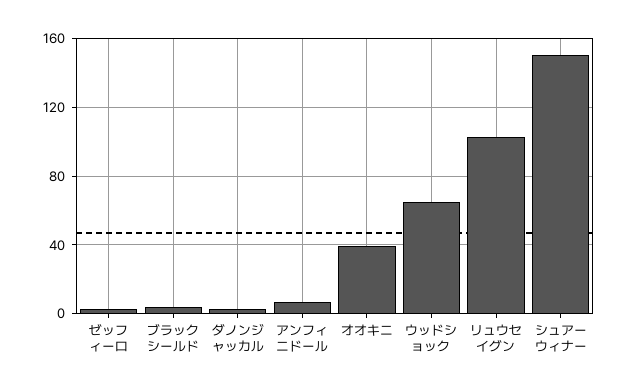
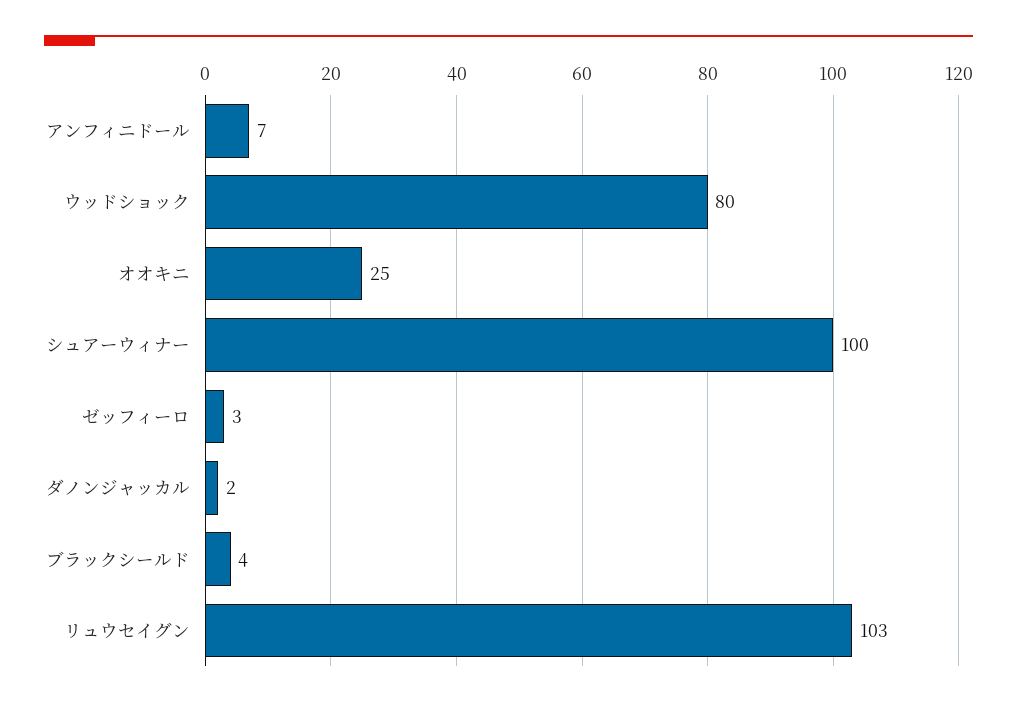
  {
    "ゼッフィーロ": 3,
    "ブラックシールド": 4,
    "ダノンジャッカル": 2,
    "アンフィニドール": 7,
-   "オオキニ": 40,
+   "オオキニ": 25,
-   "ウッドショック": 65,
+   "ウッドショック": 80,
    "リュウセイグン": 103,
-   "シュアーウィナー": 150
+   "シュアーウィナー": 100
  }

